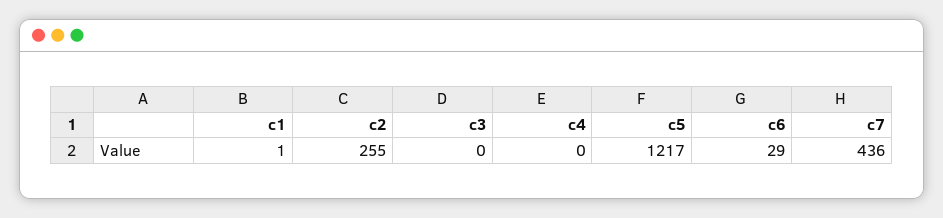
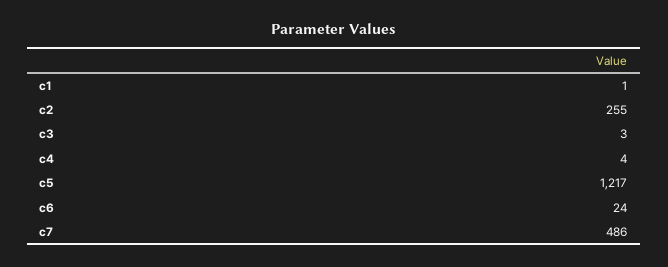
  {
    "c1": 1,
    "c2": 255,
-   "c3": 0,
+   "c3": 3,
-   "c4": 0,
+   "c4": 4,
    "c5": 1217,
-   "c6": 29,
+   "c6": 24,
-   "c7": 436
+   "c7": 486
  }

